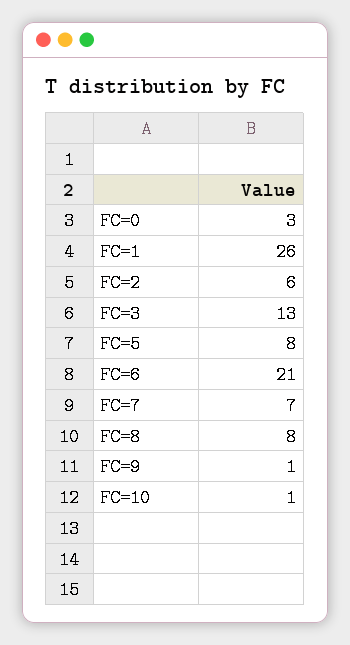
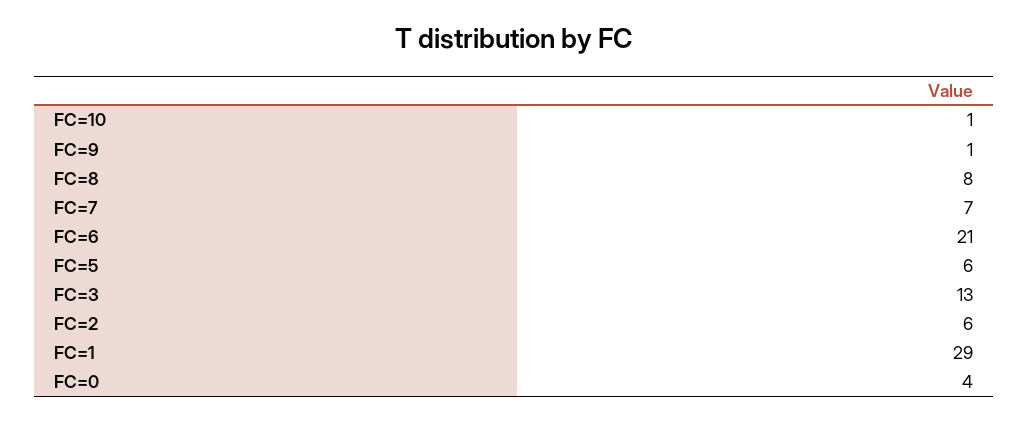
  {
-   "FC=0": 3,
+   "FC=0": 4,
-   "FC=1": 26,
+   "FC=1": 29,
    "FC=2": 6,
    "FC=3": 13,
-   "FC=5": 8,
+   "FC=5": 6,
    "FC=6": 21,
    "FC=7": 7,
    "FC=8": 8,
    "FC=9": 1,
    "FC=10": 1
  }

